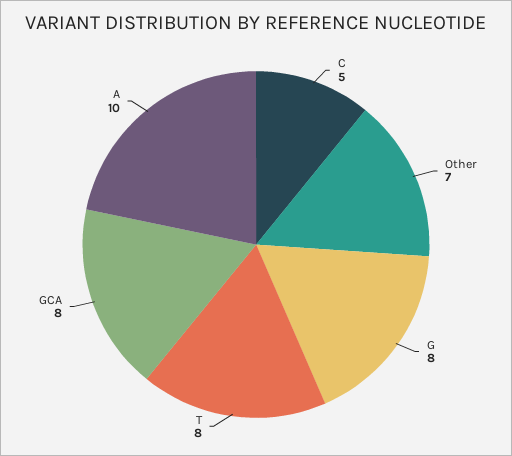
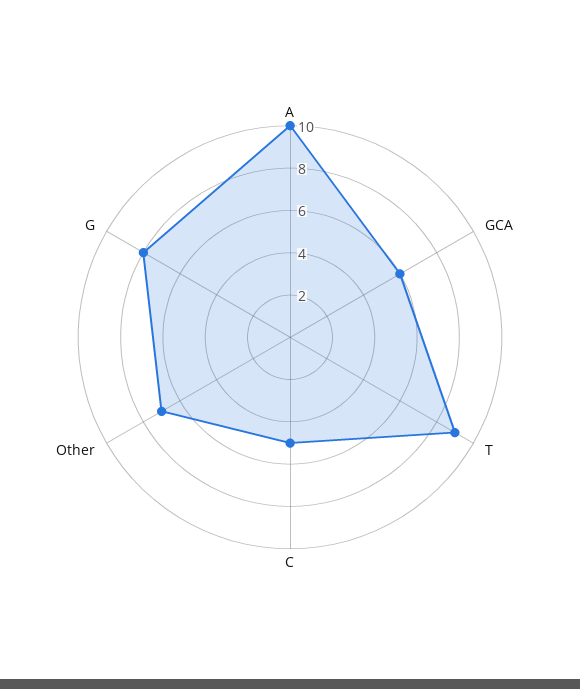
  {
    "C": 5,
    "Other": 7,
    "G": 8,
-   "T": 8,
+   "T": 9,
-   "GCA": 8,
+   "GCA": 6,
    "A": 10
  }

